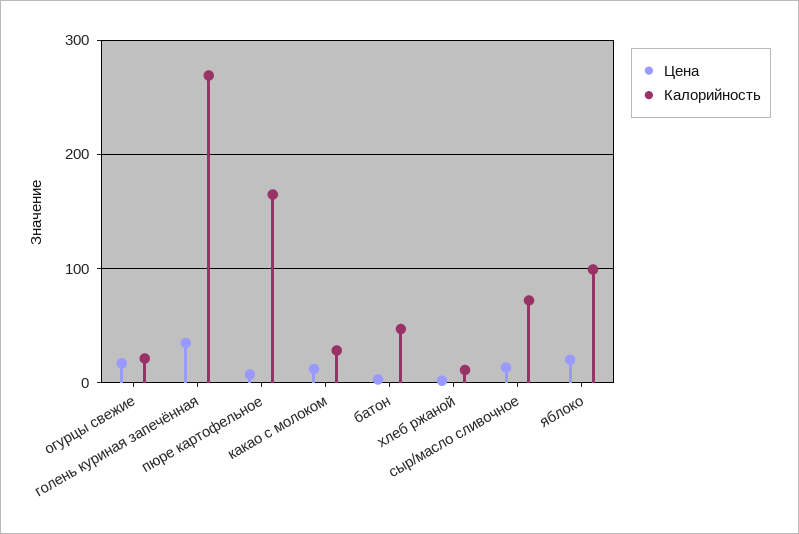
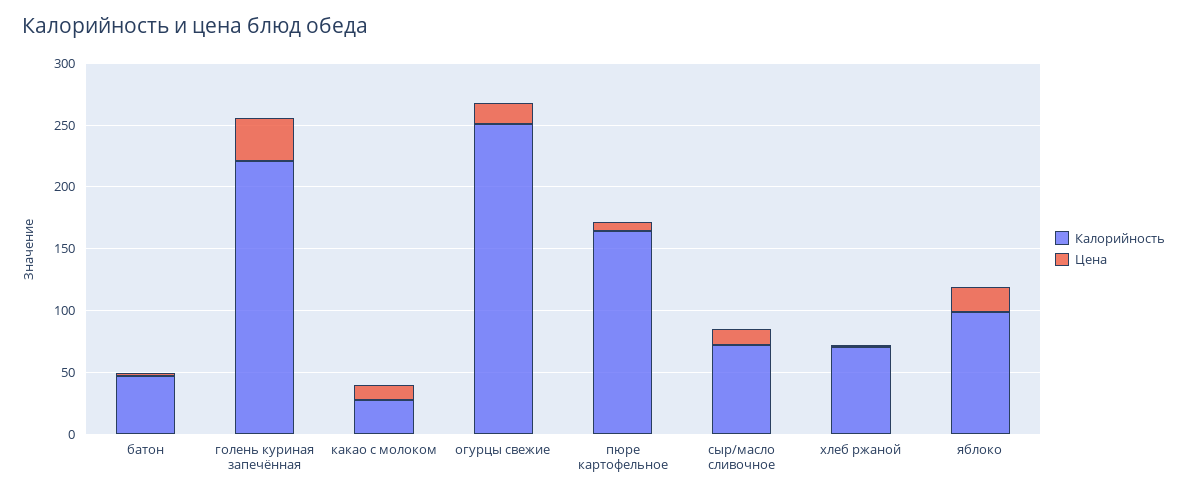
  {
    "Цена": {
      "огурцы свежие": 20,
      "голень куриная запечённая": 30,
      "пюре картофельное": 10,
      "какао с молоком": 10,
      "батон": 0,
      "хлеб ржаной": 0,
      "сыр/масло сливочное": 10,
      "яблоко": 20
    },
    "Калорийность": {
-     "огурцы свежие": 20,
+     "огурцы свежие": 250,
-     "голень куриная запечённая": 270,
+     "голень куриная запечённая": 220,
      "пюре картофельное": 160,
      "какао с молоком": 30,
      "батон": 50,
-     "хлеб ржаной": 10,
+     "хлеб ржаной": 70,
      "сыр/масло сливочное": 70,
      "яблоко": 100
    }
  }

